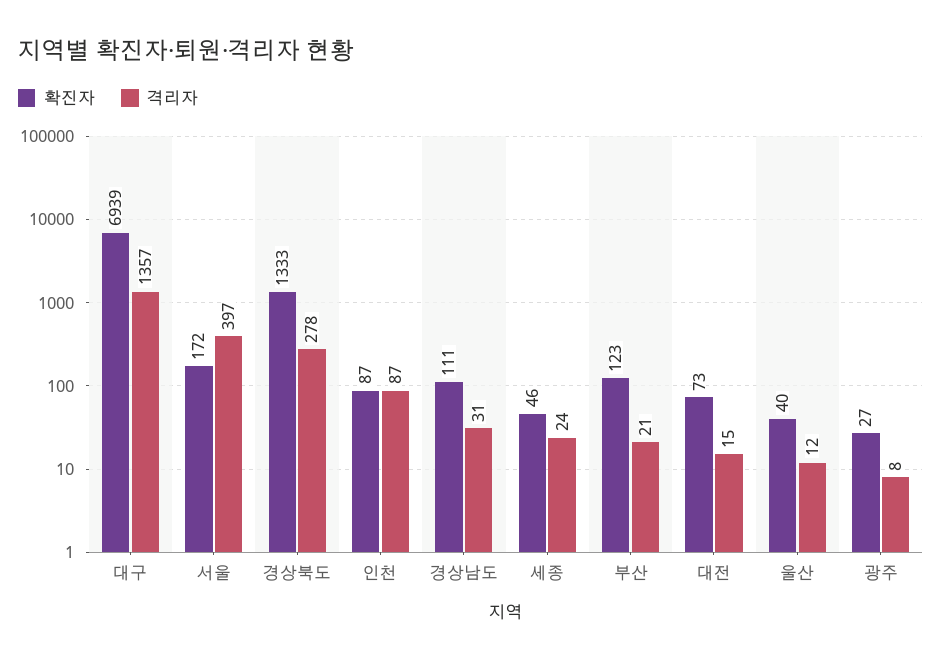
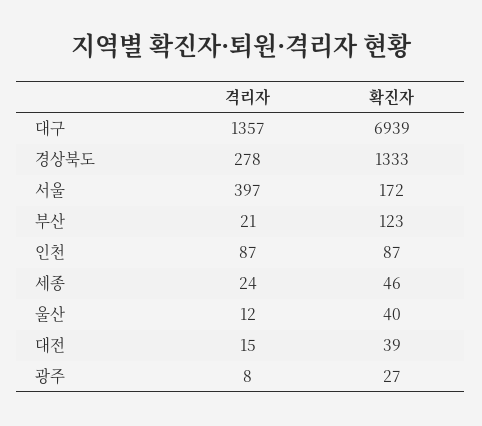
  {
    "확진자": {
      "대구": 6939,
      "서울": 172,
      "경상북도": 1333,
      "인천": 87,
-     "경상남도": 111,
      "세종": 46,
      "부산": 123,
-     "대전": 73,
+     "대전": 39,
      "울산": 40,
      "광주": 27
    },
    "격리자": {
      "대구": 1357,
      "서울": 397,
      "경상북도": 278,
      "인천": 87,
-     "경상남도": 31,
      "세종": 24,
      "부산": 21,
      "대전": 15,
      "울산": 12,
      "광주": 8
    }
  }

